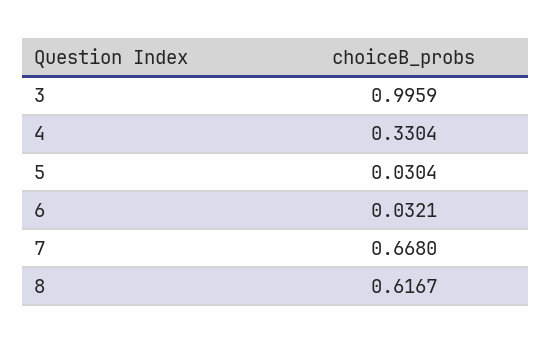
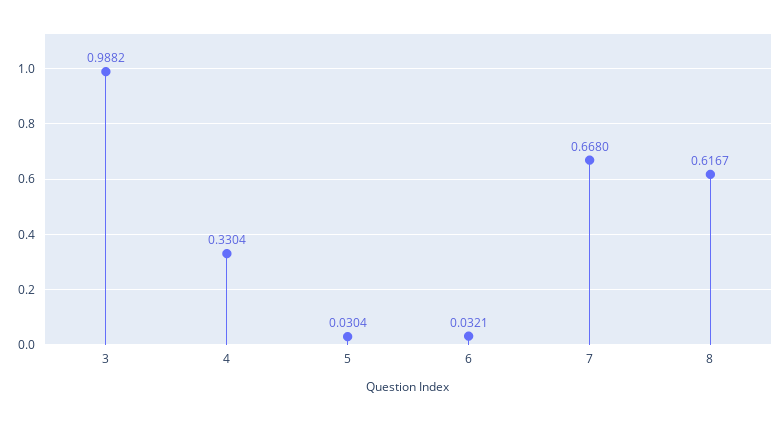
  {
-   "3": 0.9959,
+   "3": 0.9882,
    "4": 0.3304,
    "5": 0.0304,
    "6": 0.0321,
    "7": 0.668,
    "8": 0.6167
  }

